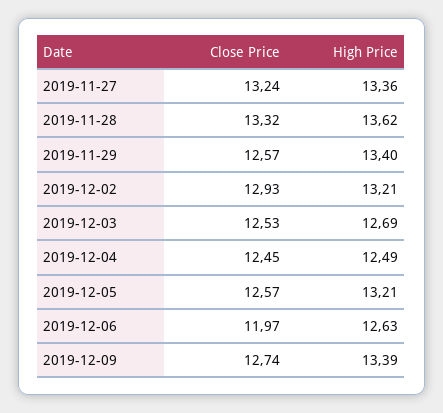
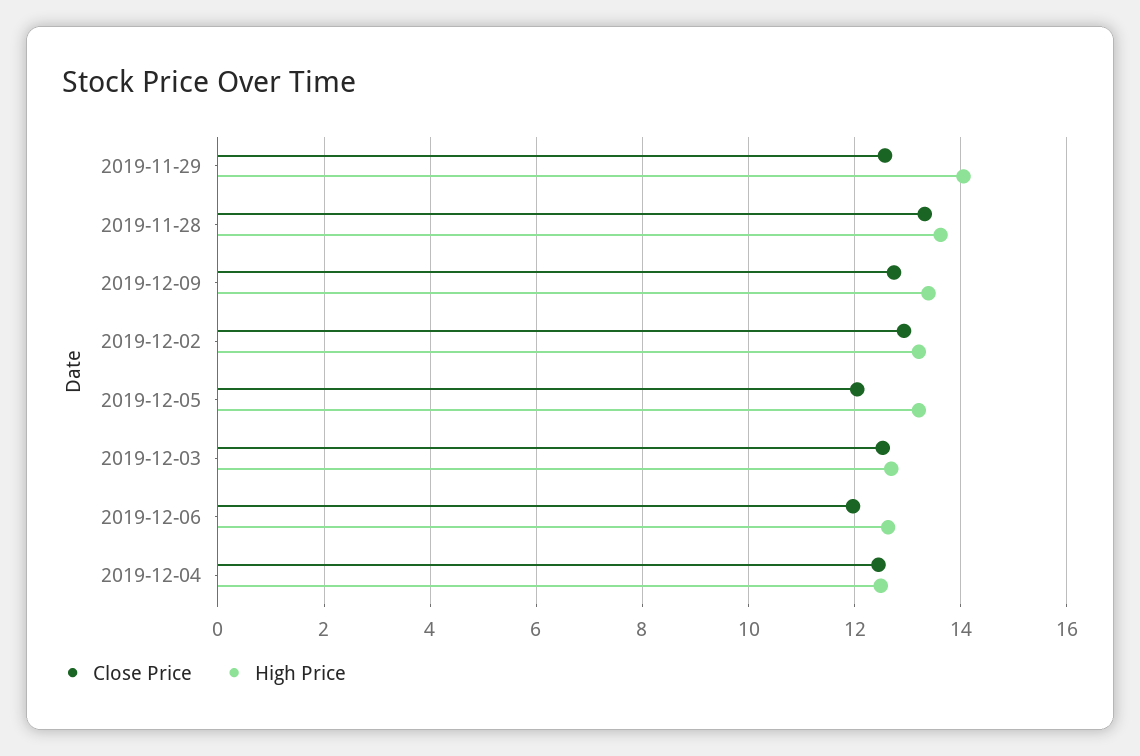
  {
    "Close Price": {
-     "2019-11-27": 13.24,
      "2019-11-28": 13.32,
      "2019-11-29": 12.57,
      "2019-12-02": 12.93,
      "2019-12-03": 12.53,
      "2019-12-04": 12.45,
-     "2019-12-05": 12.57,
+     "2019-12-05": 12,
      "2019-12-06": 11.97,
      "2019-12-09": 12.74
    },
    "High Price": {
-     "2019-11-27": 13.36,
      "2019-11-28": 13.62,
-     "2019-11-29": 13.4,
+     "2019-11-29": 14,
      "2019-12-02": 13.21,
      "2019-12-03": 12.69,
      "2019-12-04": 12.49,
      "2019-12-05": 13.21,
      "2019-12-06": 12.63,
      "2019-12-09": 13.39
    }
  }

